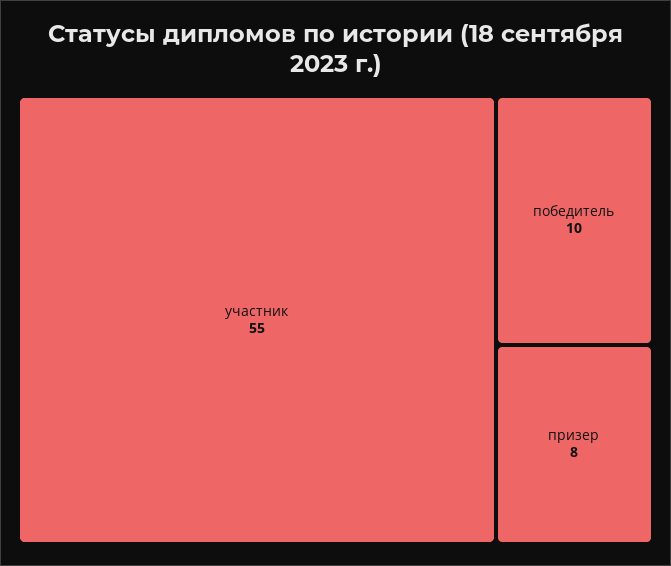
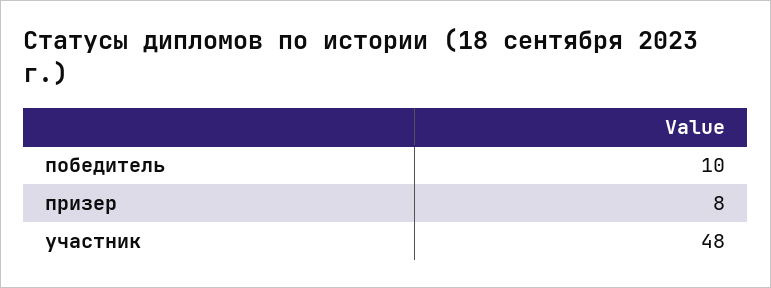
  {
-   "участник": 55,
+   "участник": 48,
    "победитель": 10,
    "призер": 8
  }

